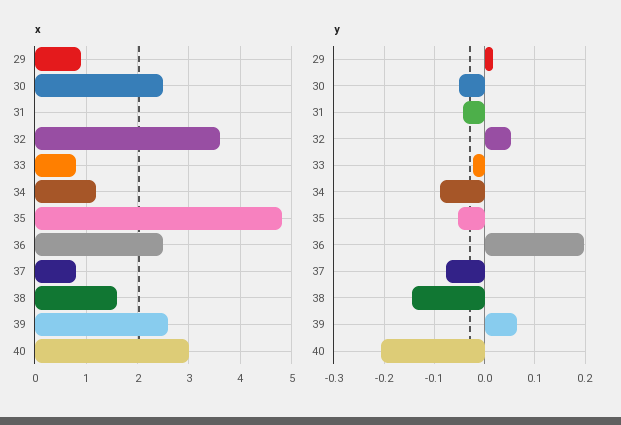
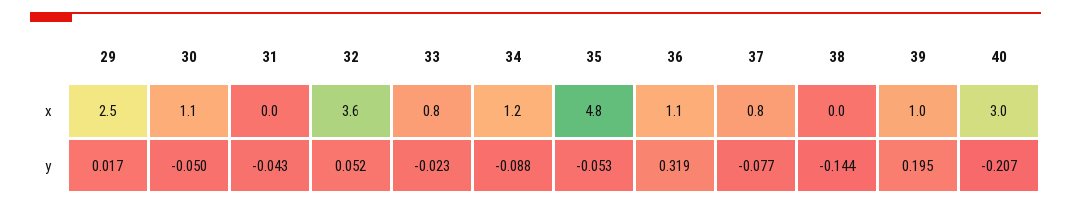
  {
    "x": {
-     "29": 1,
+     "29": 2.5,
-     "30": 2.5,
+     "30": 1.1,
      "31": 0,
      "32": 3.6,
      "33": 0.8,
      "34": 1.2,
      "35": 4.8,
-     "36": 2.5,
+     "36": 1.1,
      "37": 0.8,
-     "38": 1.5,
+     "38": 0,
-     "39": 2.5,
+     "39": 1,
      "40": 3
    },
    "y": {
      "29": 0.017,
      "30": -0.05,
      "31": -0.043,
      "32": 0.052,
      "33": -0.023,
      "34": -0.088,
      "35": -0.053,
-     "36": 0.2,
+     "36": 0.319,
      "37": -0.077,
      "38": -0.144,
-     "39": 0.06,
+     "39": 0.195,
      "40": -0.207
    }
  }

